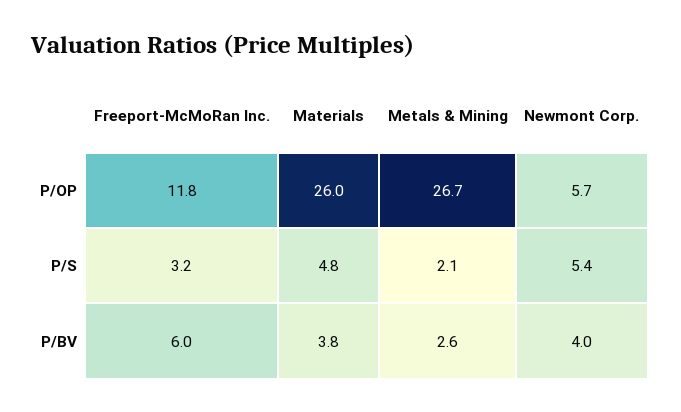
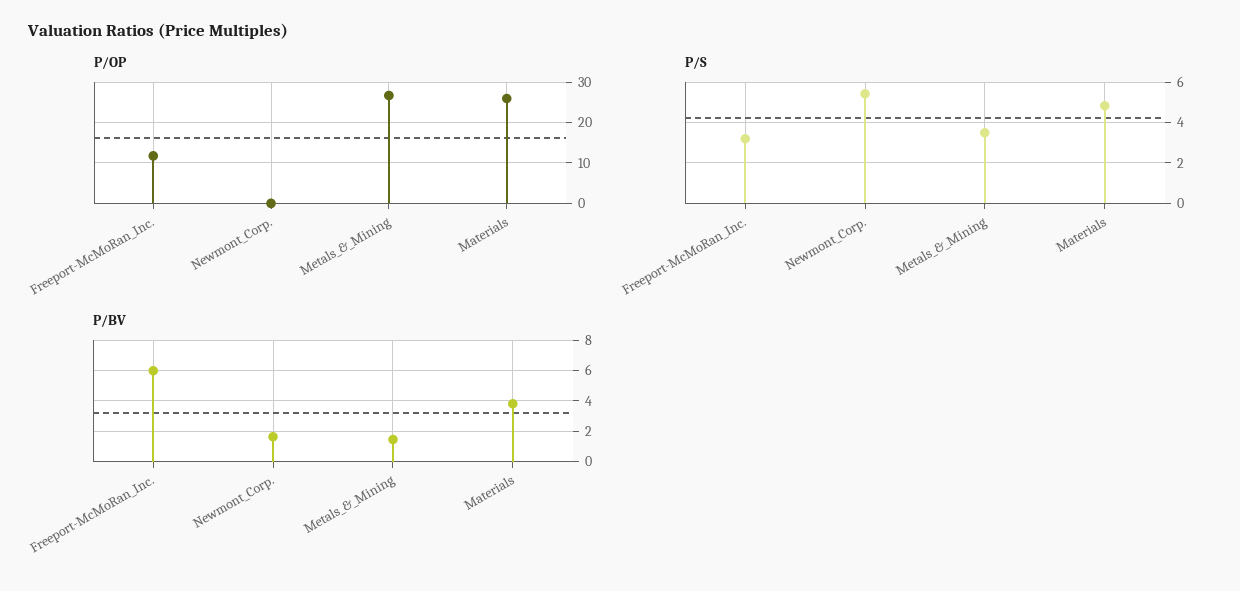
  {
    "P/OP": {
      "Freeport-McMoRan Inc.": 11.8,
      "Materials": 26,
      "Metals & Mining": 26.7,
-     "Newmont Corp.": 5.7
+     "Newmont Corp.": 0
    },
    "P/S": {
      "Freeport-McMoRan Inc.": 3.2,
      "Materials": 4.8,
-     "Metals & Mining": 2.1,
+     "Metals & Mining": 3.5,
      "Newmont Corp.": 5.4
    },
    "P/BV": {
      "Freeport-McMoRan Inc.": 6,
      "Materials": 3.8,
-     "Metals & Mining": 2.6,
+     "Metals & Mining": 1.5,
-     "Newmont Corp.": 4
+     "Newmont Corp.": 1.5
    }
  }

